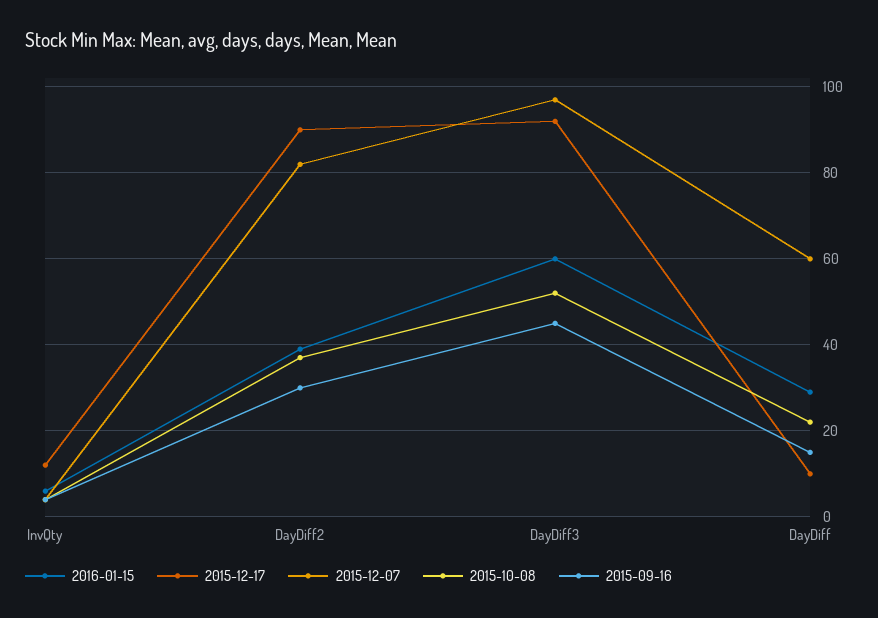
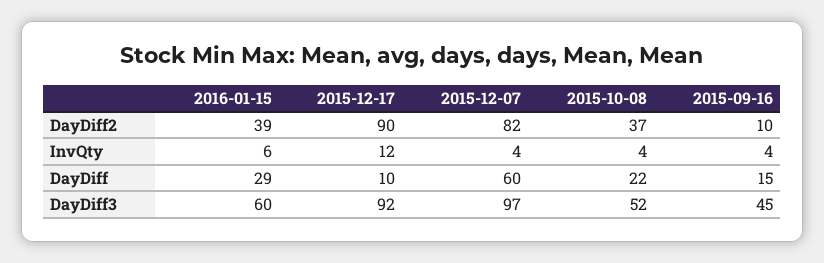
  {
    "2016-01-15": {
      "InvQty": 6,
      "DayDiff2": 39,
      "DayDiff3": 60,
      "DayDiff": 29
    },
    "2015-12-17": {
      "InvQty": 12,
      "DayDiff2": 90,
      "DayDiff3": 92,
      "DayDiff": 10
    },
    "2015-12-07": {
      "InvQty": 4,
      "DayDiff2": 82,
      "DayDiff3": 97,
      "DayDiff": 60
    },
    "2015-10-08": {
      "InvQty": 4,
      "DayDiff2": 37,
      "DayDiff3": 52,
      "DayDiff": 22
    },
    "2015-09-16": {
      "InvQty": 4,
-     "DayDiff2": 30,
+     "DayDiff2": 10,
      "DayDiff3": 45,
      "DayDiff": 15
    }
  }

